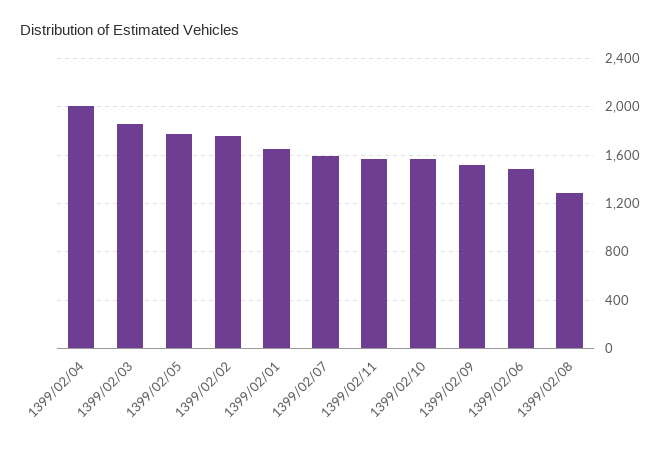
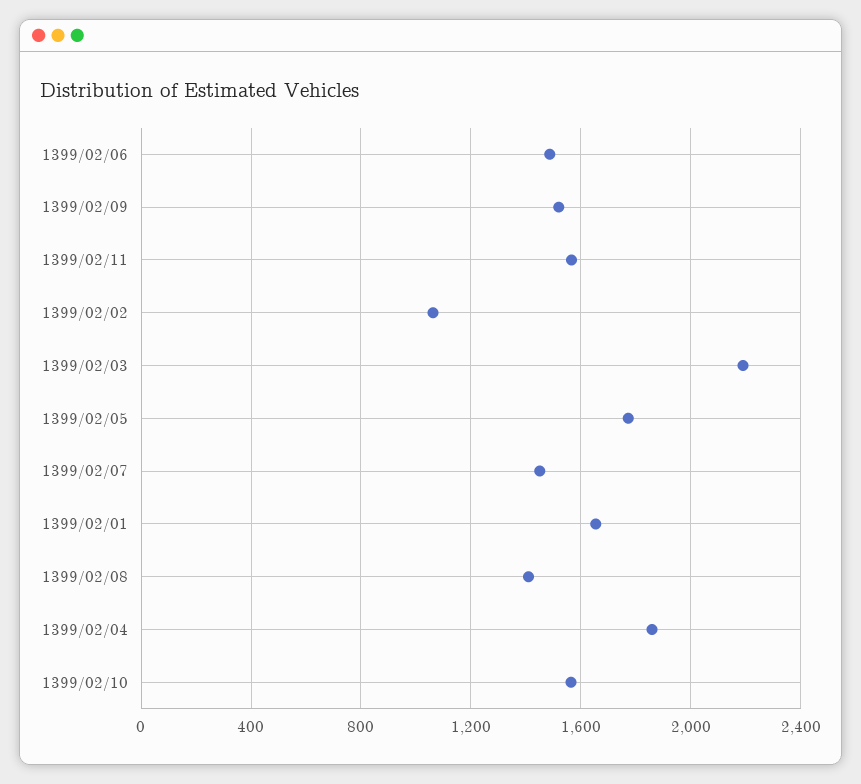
  {
-   "1399/02/04": 2000,
+   "1399/02/04": 1850,
-   "1399/02/03": 1850,
+   "1399/02/03": 2200,
    "1399/02/05": 1750,
-   "1399/02/02": 1750,
+   "1399/02/02": 1050,
    "1399/02/01": 1650,
-   "1399/02/07": 1600,
+   "1399/02/07": 1450,
    "1399/02/11": 1550,
    "1399/02/10": 1550,
    "1399/02/09": 1500,
    "1399/02/06": 1500,
-   "1399/02/08": 1300
+   "1399/02/08": 1400
  }

